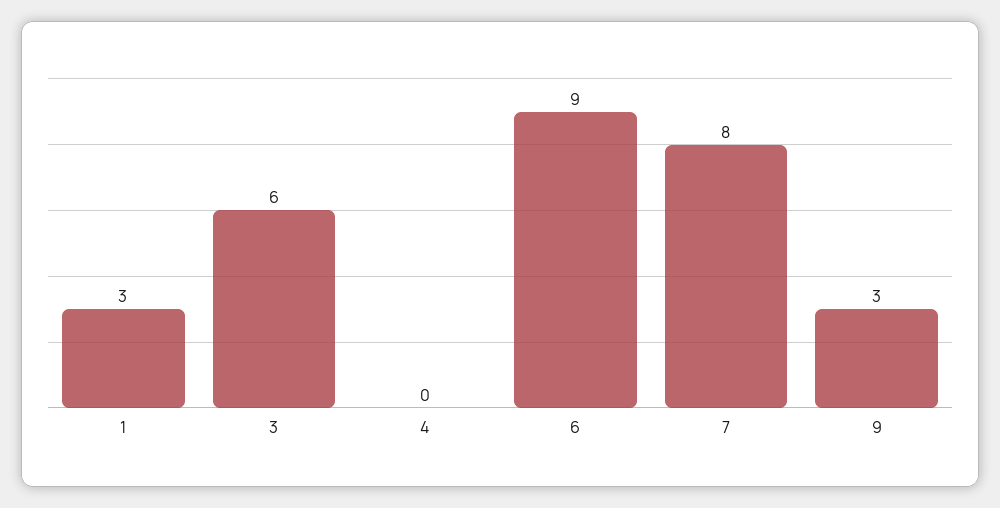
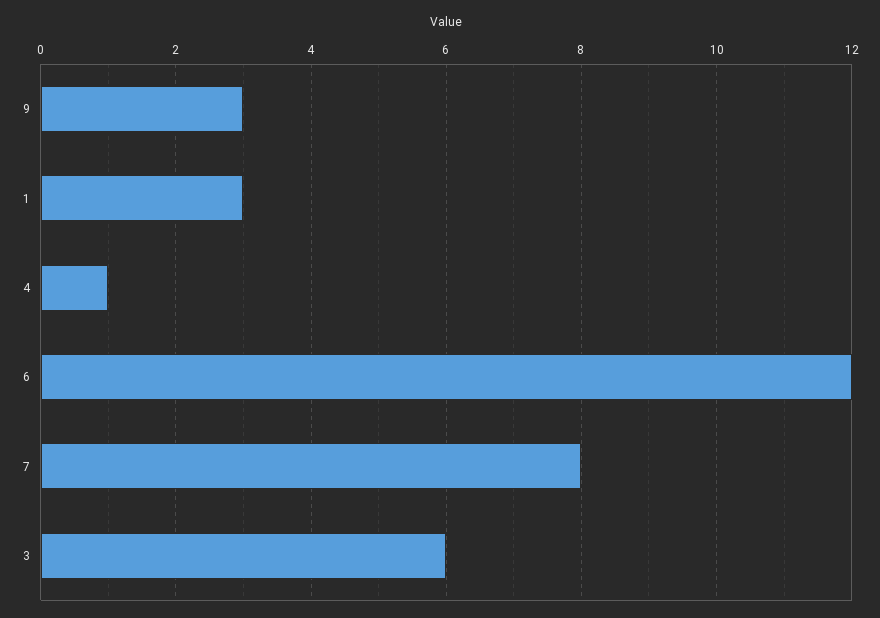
  {
    "1": 3,
    "3": 6,
-   "4": 0,
+   "4": 1,
-   "6": 9,
+   "6": 12,
    "7": 8,
    "9": 3
  }

